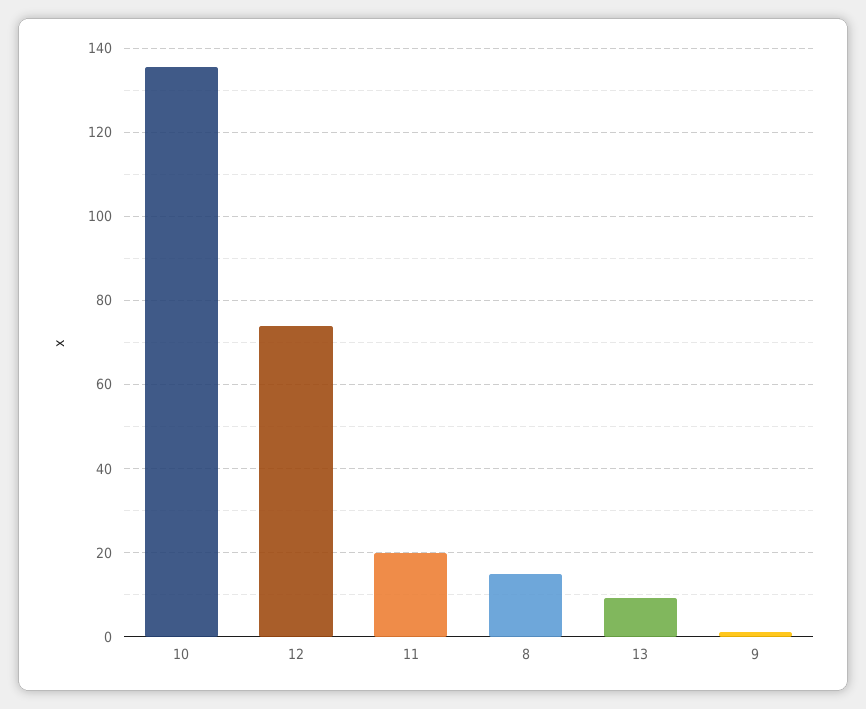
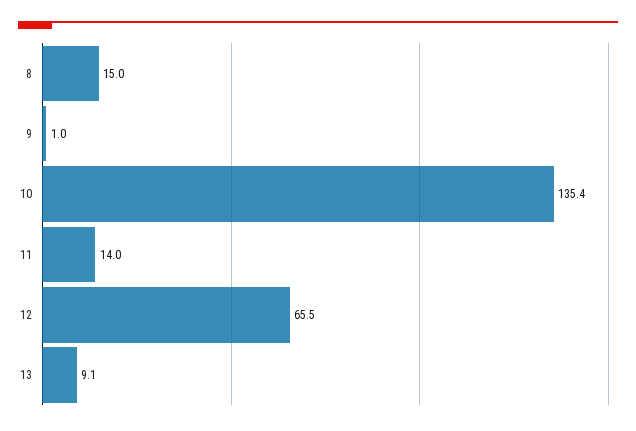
  {
    "10": 135.4,
-   "12": 74,
+   "12": 65.5,
-   "11": 20,
+   "11": 14,
    "8": 15,
    "13": 9.1,
    "9": 1
  }

